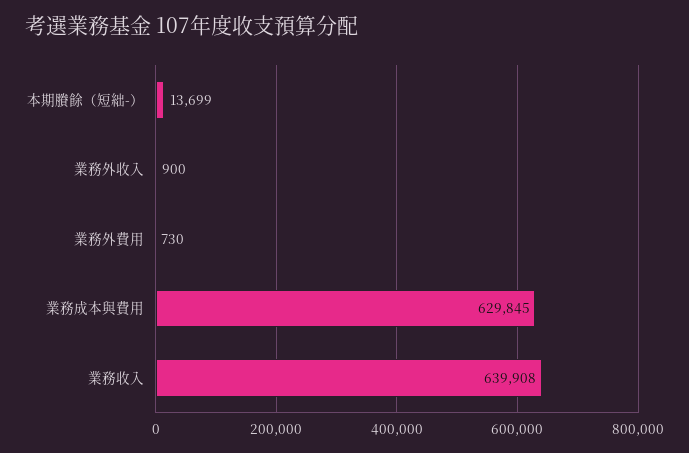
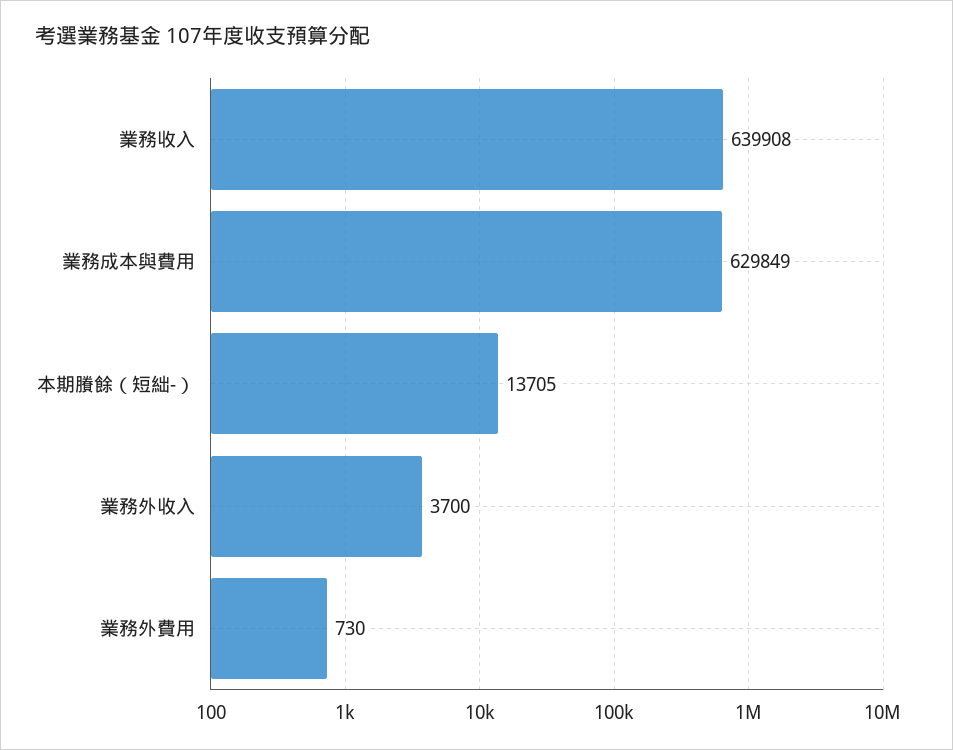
  {
-   "本期賸餘（短絀-）": 13699,
+   "本期賸餘（短絀-）": 13705,
-   "業務外收入": 900,
+   "業務外收入": 3700,
    "業務外費用": 730,
-   "業務成本與費用": 629845,
+   "業務成本與費用": 629849,
    "業務收入": 639908
  }

